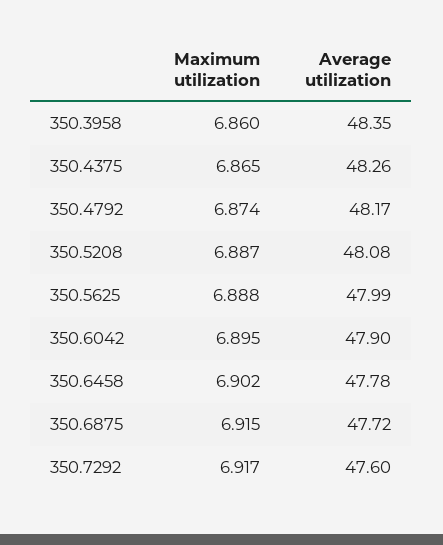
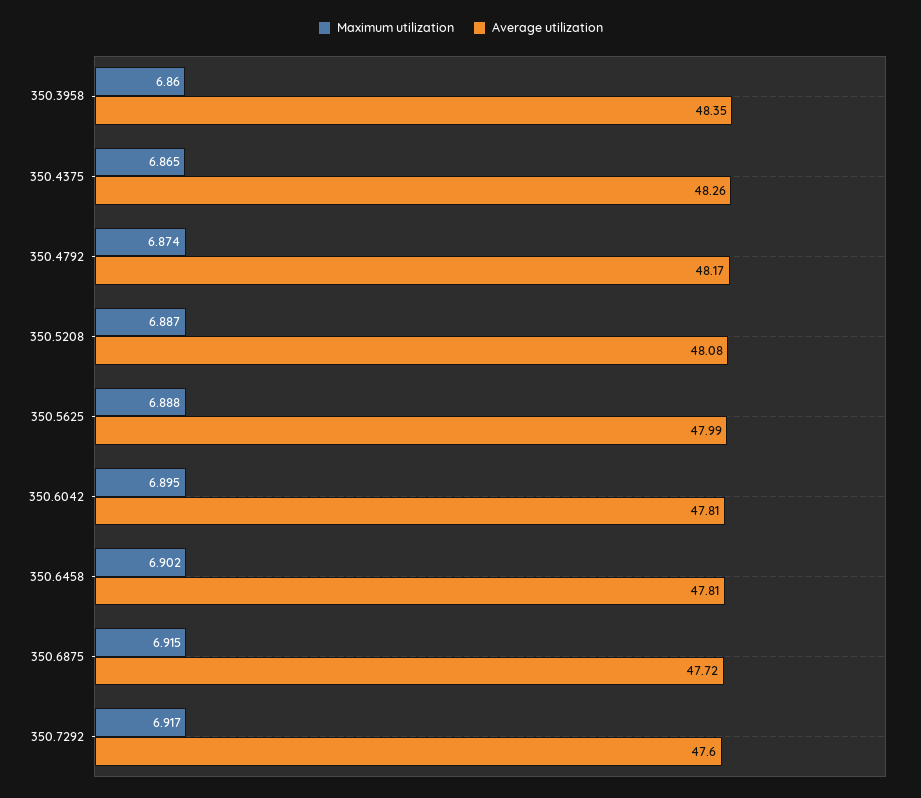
  {
    "Maximum utilization": {
      "350.3958": 6.86,
      "350.4375": 6.865,
      "350.4792": 6.874,
      "350.5208": 6.887,
      "350.5625": 6.888,
      "350.6042": 6.895,
      "350.6458": 6.902,
      "350.6875": 6.915,
      "350.7292": 6.917
    },
    "Average utilization": {
      "350.3958": 48.35,
      "350.4375": 48.26,
      "350.4792": 48.17,
      "350.5208": 48.08,
      "350.5625": 47.99,
-     "350.6042": 47.9,
+     "350.6042": 47.81,
-     "350.6458": 47.78,
+     "350.6458": 47.81,
      "350.6875": 47.72,
      "350.7292": 47.6
    }
  }

